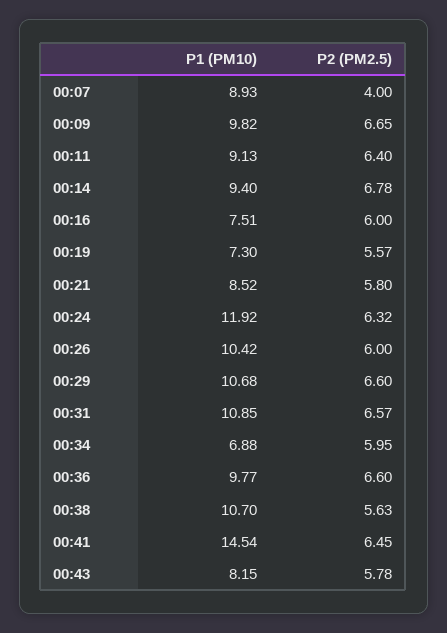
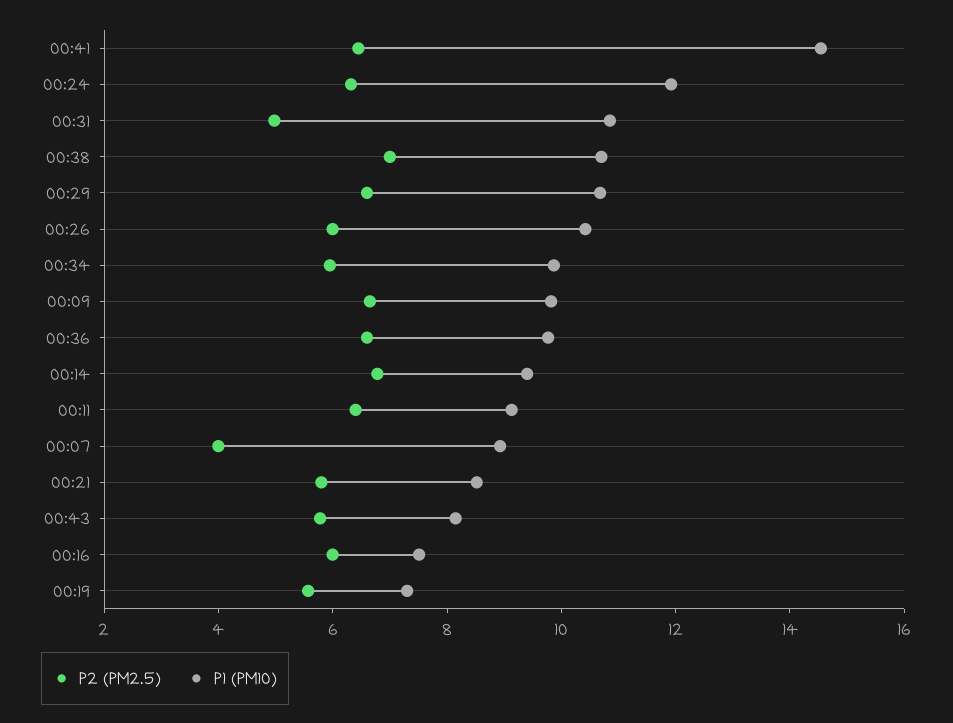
  {
    "P1 (PM10)": {
      "00:07": 8.93,
      "00:09": 9.82,
      "00:11": 9.13,
      "00:14": 9.4,
      "00:16": 7.51,
      "00:19": 7.3,
      "00:21": 8.52,
      "00:24": 11.92,
      "00:26": 10.42,
      "00:29": 10.68,
      "00:31": 10.85,
-     "00:34": 6.88,
+     "00:34": 10,
      "00:36": 9.77,
      "00:38": 10.7,
      "00:41": 14.54,
      "00:43": 8.15
    },
    "P2 (PM2.5)": {
      "00:07": 4,
      "00:09": 6.65,
      "00:11": 6.4,
      "00:14": 6.78,
      "00:16": 6,
      "00:19": 5.57,
      "00:21": 5.8,
      "00:24": 6.32,
      "00:26": 6,
      "00:29": 6.6,
-     "00:31": 6.57,
+     "00:31": 5,
      "00:34": 5.95,
      "00:36": 6.6,
-     "00:38": 5.63,
+     "00:38": 7,
      "00:41": 6.45,
      "00:43": 5.78
    }
  }

